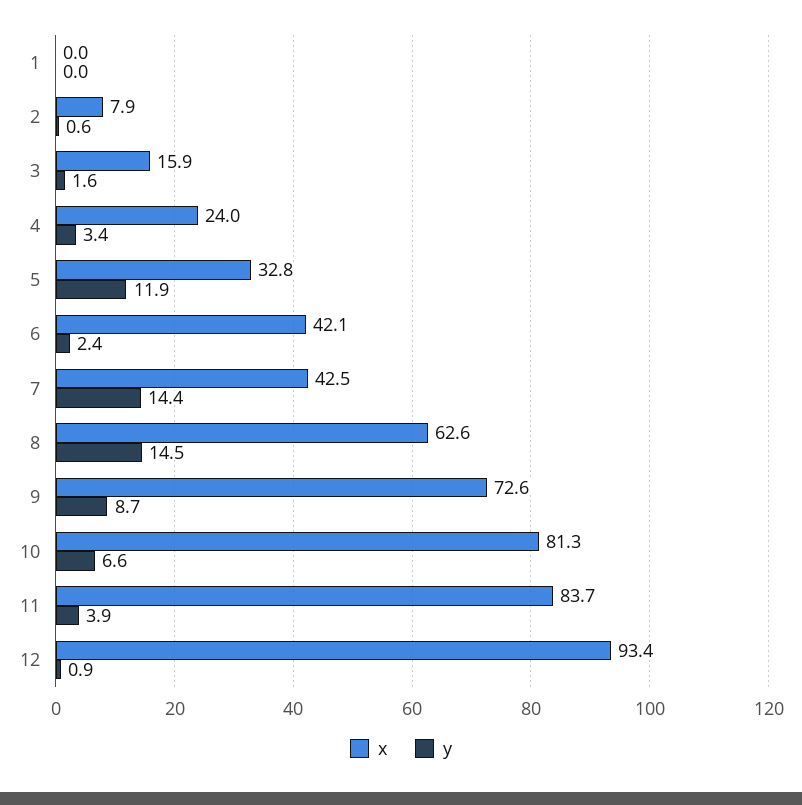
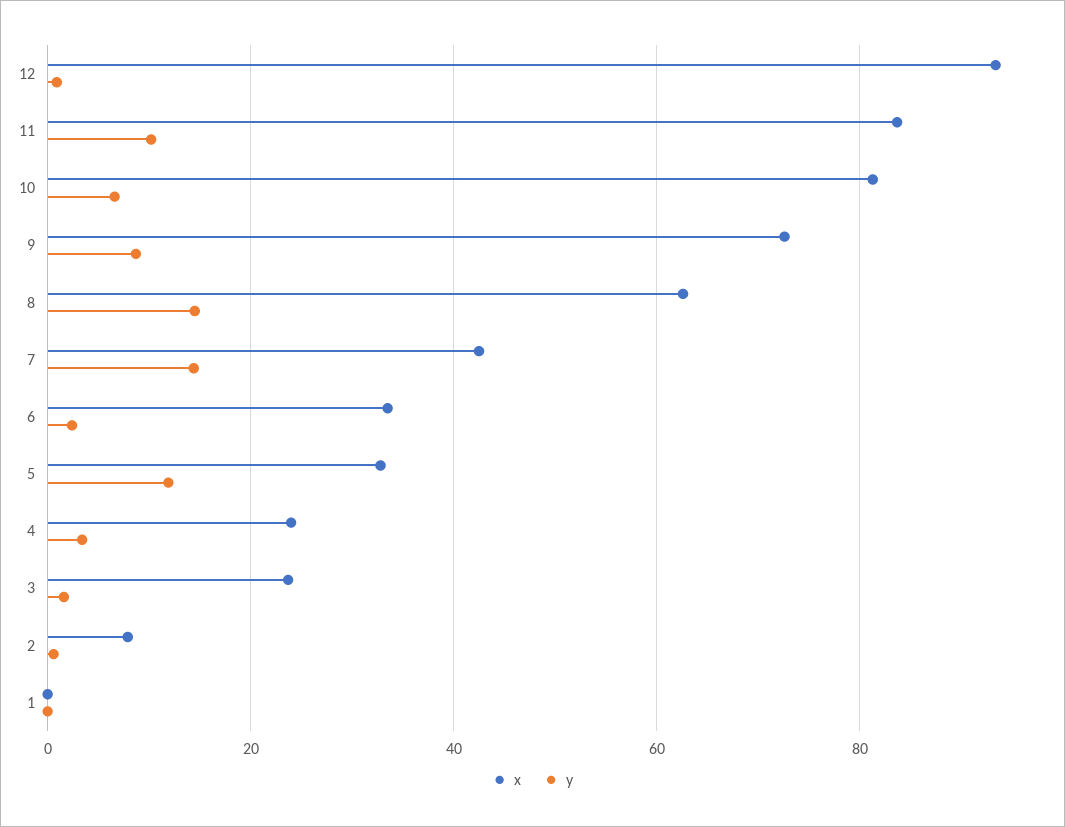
  {
    "x": {
      "1": 0,
      "2": 7.9,
-     "3": 15.9,
+     "3": 24,
      "4": 24,
      "5": 32.8,
-     "6": 42.1,
+     "6": 34,
      "7": 42.5,
      "8": 62.6,
      "9": 72.6,
      "10": 81.3,
      "11": 83.7,
      "12": 93.4
    },
    "y": {
      "1": 0,
      "2": 0.6,
      "3": 1.6,
      "4": 3.4,
      "5": 11.9,
      "6": 2.4,
      "7": 14.4,
      "8": 14.5,
      "9": 8.7,
      "10": 6.6,
-     "11": 3.9,
+     "11": 10,
      "12": 0.9
    }
  }

